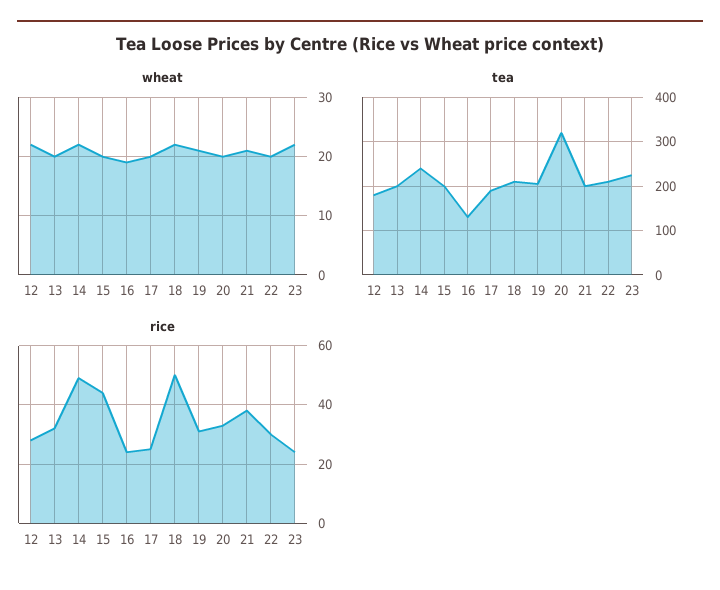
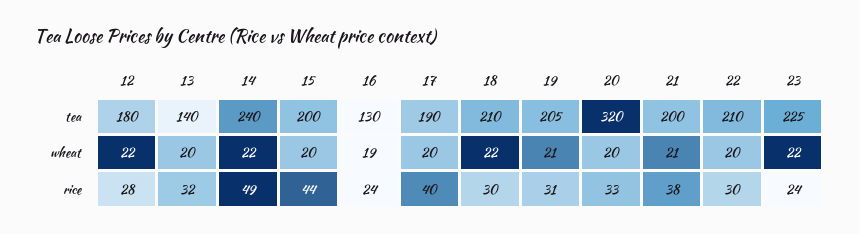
  {
    "wheat": {
      "12": 22,
      "13": 20,
      "14": 22,
      "15": 20,
      "16": 19,
      "17": 20,
      "18": 22,
      "19": 21,
      "20": 20,
      "21": 21,
      "22": 20,
      "23": 22
    },
    "tea": {
      "12": 180,
-     "13": 200,
+     "13": 140,
      "14": 240,
      "15": 200,
      "16": 130,
      "17": 190,
      "18": 210,
      "19": 205,
      "20": 320,
      "21": 200,
      "22": 210,
      "23": 225
    },
    "rice": {
      "12": 28,
      "13": 32,
      "14": 49,
      "15": 44,
      "16": 24,
-     "17": 25,
+     "17": 40,
-     "18": 50,
+     "18": 30,
      "19": 31,
      "20": 33,
      "21": 38,
      "22": 30,
      "23": 24
    }
  }

